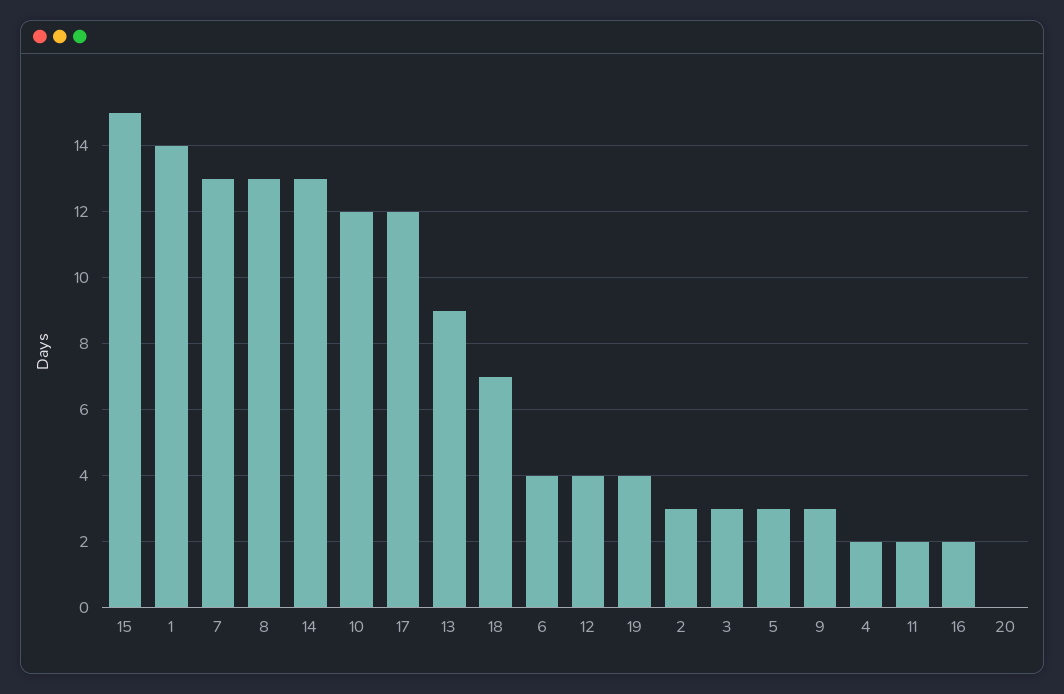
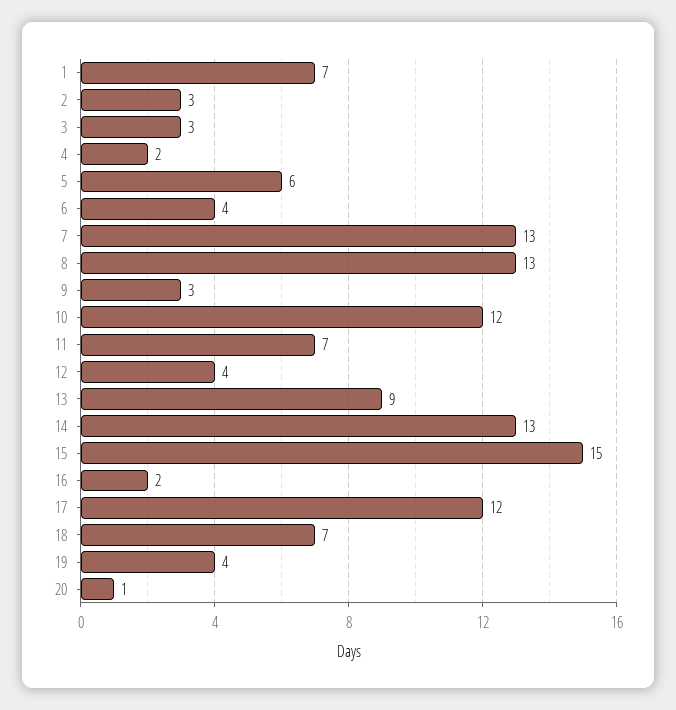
  {
    "15": 15,
-   "1": 14,
+   "1": 7,
    "7": 13,
    "8": 13,
    "14": 13,
    "10": 12,
    "17": 12,
    "13": 9,
    "18": 7,
    "6": 4,
    "12": 4,
    "19": 4,
    "2": 3,
    "3": 3,
-   "5": 3,
+   "5": 6,
    "9": 3,
    "4": 2,
-   "11": 2,
+   "11": 7,
    "16": 2,
-   "20": 0
+   "20": 1
  }

